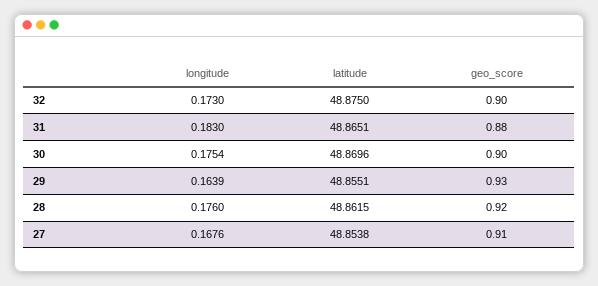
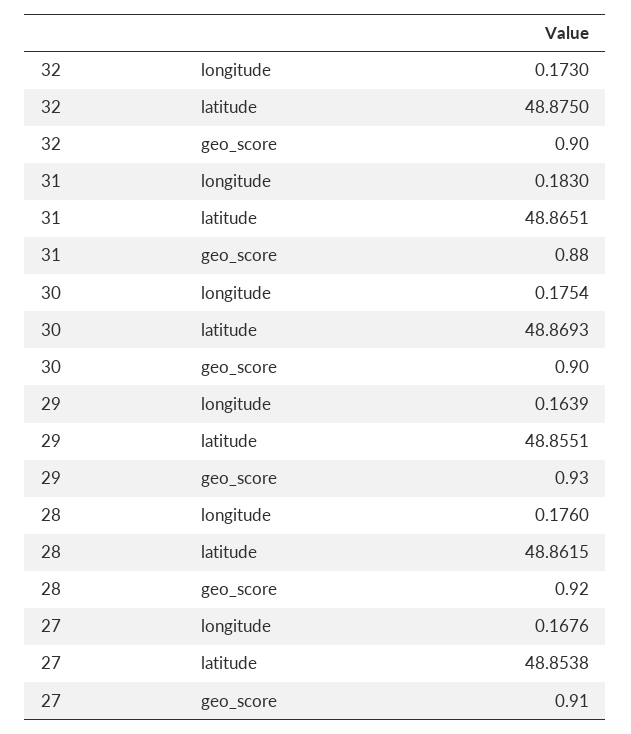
  {
    "longitude": {
      "32": 0.173,
      "31": 0.183,
      "30": 0.1754,
      "29": 0.1639,
      "28": 0.176,
      "27": 0.1676
    },
    "latitude": {
      "32": 48.875,
      "31": 48.8651,
-     "30": 48.8696,
+     "30": 48.8693,
      "29": 48.8551,
      "28": 48.8615,
      "27": 48.8538
    },
    "geo_score": {
      "32": 0.9,
      "31": 0.88,
      "30": 0.9,
      "29": 0.93,
      "28": 0.92,
      "27": 0.91
    }
  }

